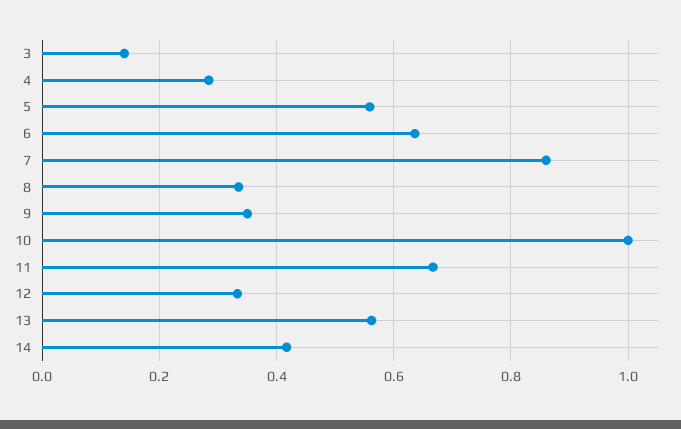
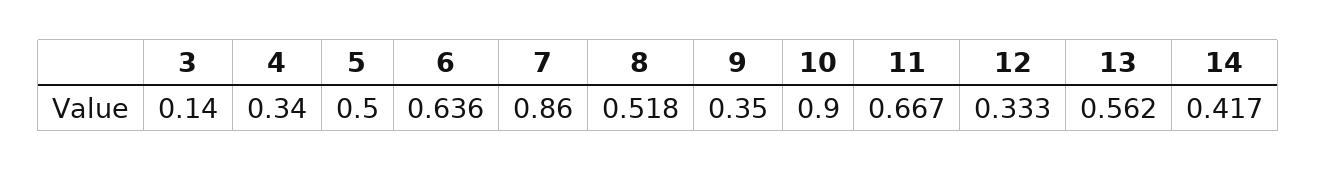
  {
    "3": 0.14,
-   "4": 0.28,
+   "4": 0.34,
-   "5": 0.56,
+   "5": 0.5,
    "6": 0.636,
    "7": 0.86,
-   "8": 0.34,
+   "8": 0.518,
    "9": 0.35,
-   "10": 1,
+   "10": 0.9,
    "11": 0.667,
    "12": 0.333,
    "13": 0.562,
    "14": 0.417
  }

